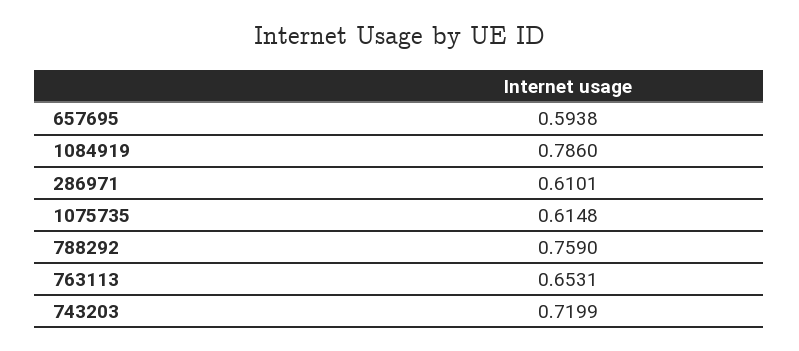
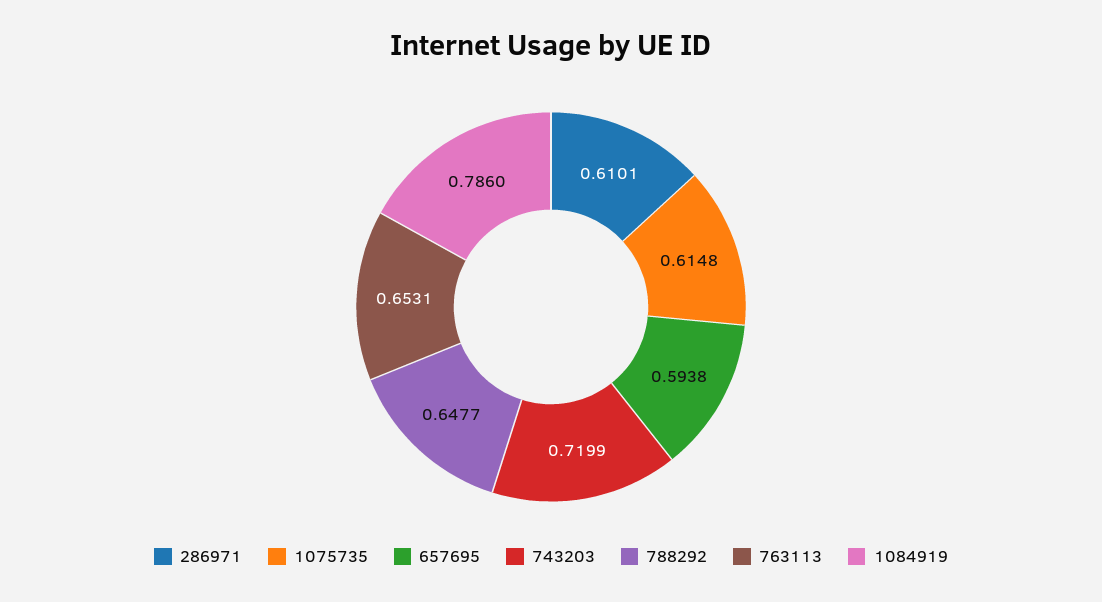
  {
    "657695": 0.5938,
    "1084919": 0.786,
    "286971": 0.6101,
    "1075735": 0.6148,
-   "788292": 0.759,
+   "788292": 0.6477,
    "763113": 0.6531,
    "743203": 0.7199
  }

